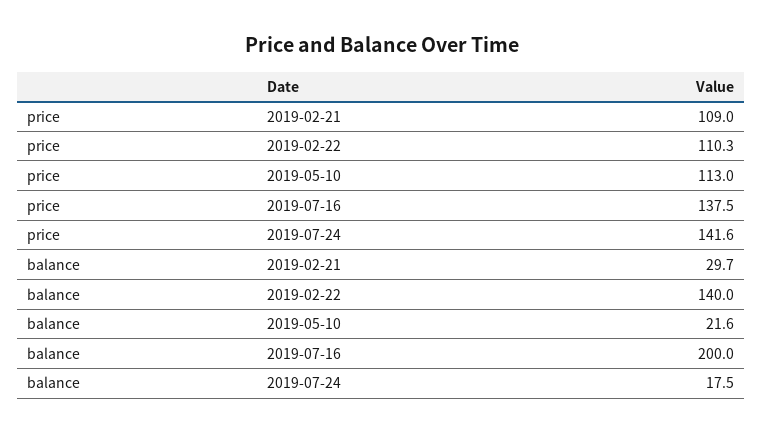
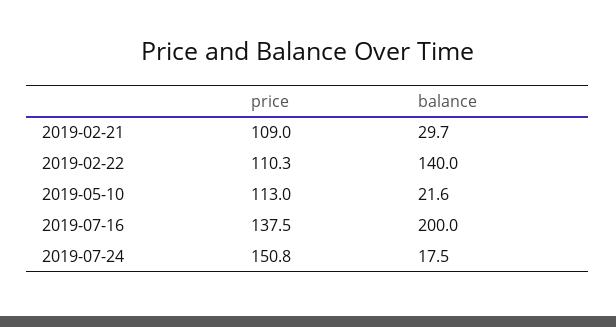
  {
    "price": {
      "2019-02-21": 109,
      "2019-02-22": 110.3,
      "2019-05-10": 113,
      "2019-07-16": 137.5,
-     "2019-07-24": 141.6
+     "2019-07-24": 150.8
    },
    "balance": {
      "2019-02-21": 29.7,
      "2019-02-22": 140,
      "2019-05-10": 21.6,
      "2019-07-16": 200,
      "2019-07-24": 17.5
    }
  }

